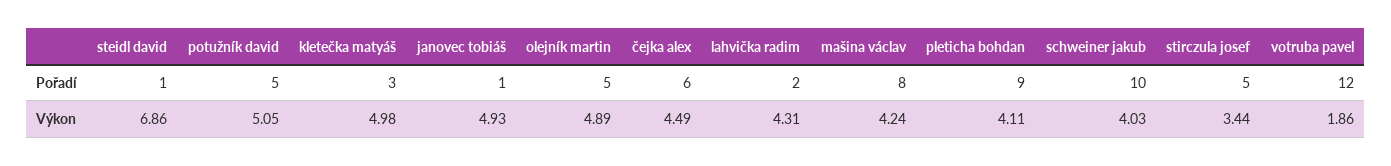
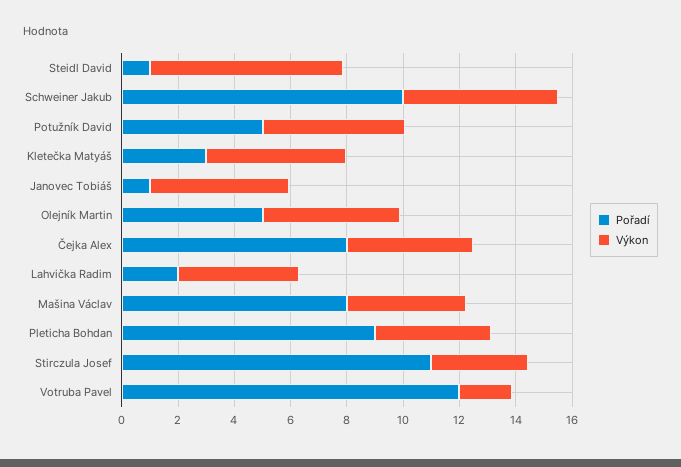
  {
    "Pořadí": {
      "steidl david": 1,
      "potužník david": 5,
      "kletečka matyáš": 3,
      "janovec tobiáš": 1,
      "olejník martin": 5,
-     "čejka alex": 6,
+     "čejka alex": 8,
      "lahvička radim": 2,
      "mašina václav": 8,
      "pleticha bohdan": 9,
      "schweiner jakub": 10,
-     "stirczula josef": 5,
+     "stirczula josef": 11,
      "votruba pavel": 12
    },
    "Výkon": {
      "steidl david": 6.86,
      "potužník david": 5.05,
      "kletečka matyáš": 4.98,
      "janovec tobiáš": 4.93,
      "olejník martin": 4.89,
      "čejka alex": 4.49,
      "lahvička radim": 4.31,
      "mašina václav": 4.24,
      "pleticha bohdan": 4.11,
-     "schweiner jakub": 4.03,
+     "schweiner jakub": 5.5,
      "stirczula josef": 3.44,
      "votruba pavel": 1.86
    }
  }

